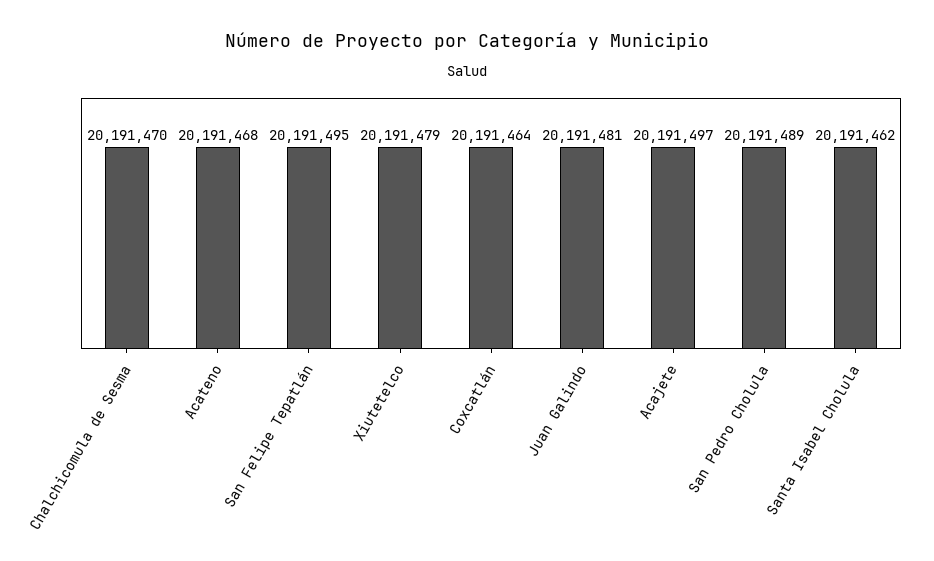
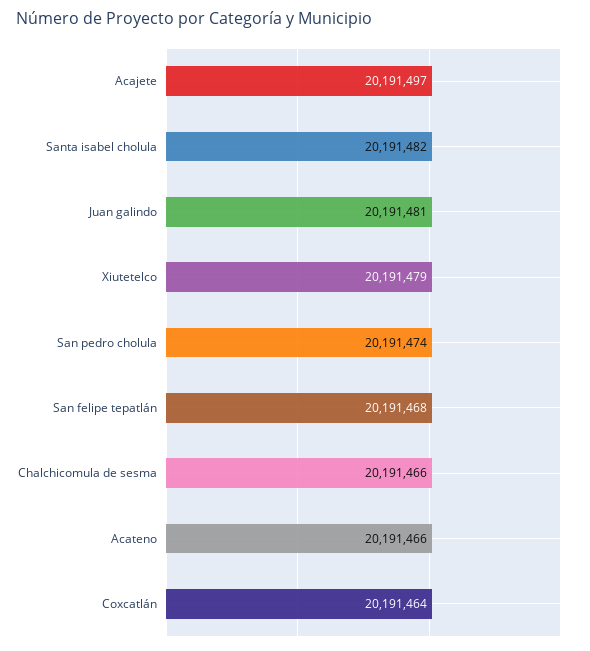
  {
-   "Chalchicomula de Sesma": 20191470,
+   "Chalchicomula de Sesma": 20191466,
-   "Acateno": 20191468,
+   "Acateno": 20191466,
-   "San Felipe Tepatlán": 20191495,
+   "San Felipe Tepatlán": 20191468,
    "Xiutetelco": 20191479,
    "Coxcatlán": 20191464,
    "Juan Galindo": 20191481,
    "Acajete": 20191497,
-   "San Pedro Cholula": 20191489,
+   "San Pedro Cholula": 20191474,
-   "Santa Isabel Cholula": 20191462
+   "Santa Isabel Cholula": 20191482
  }

